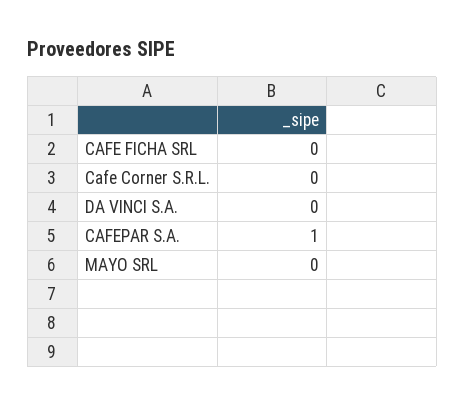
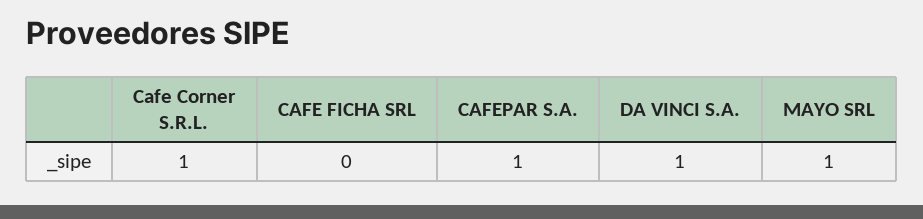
  {
    "CAFE FICHA SRL": 0,
-   "Cafe Corner S.R.L.": 0,
+   "Cafe Corner S.R.L.": 1,
-   "DA VINCI S.A.": 0,
+   "DA VINCI S.A.": 1,
    "CAFEPAR S.A.": 1,
-   "MAYO SRL": 0
+   "MAYO SRL": 1
  }

